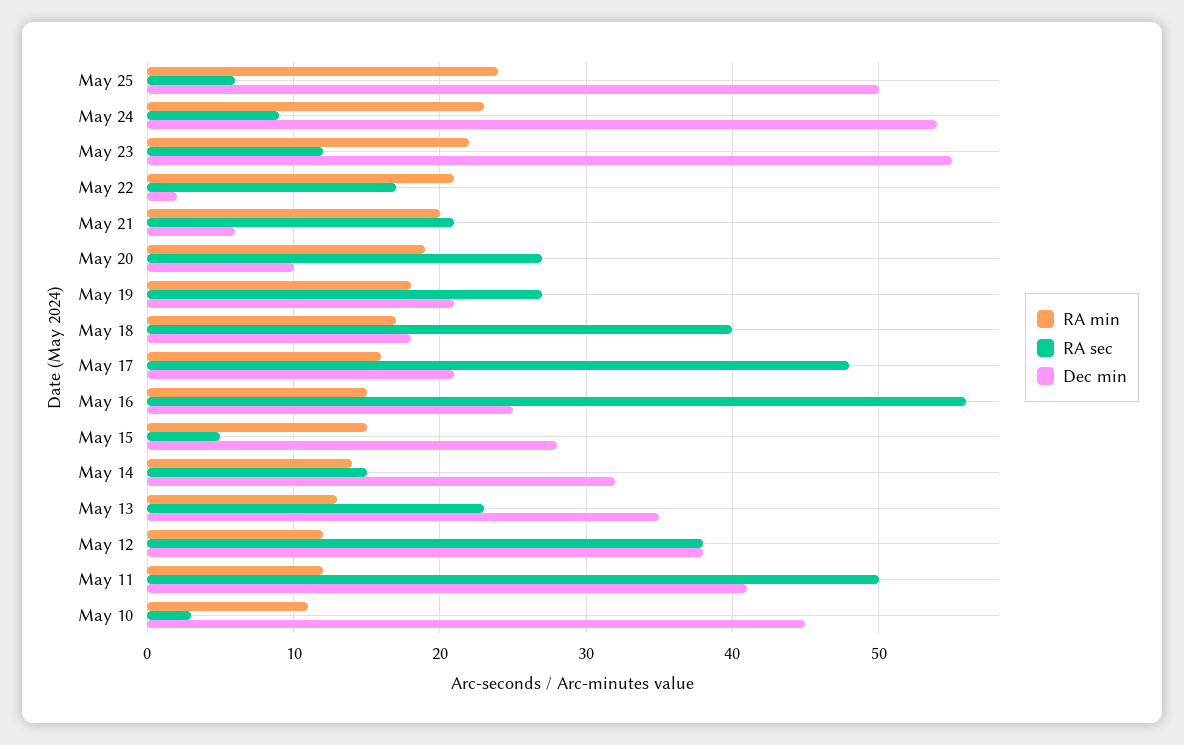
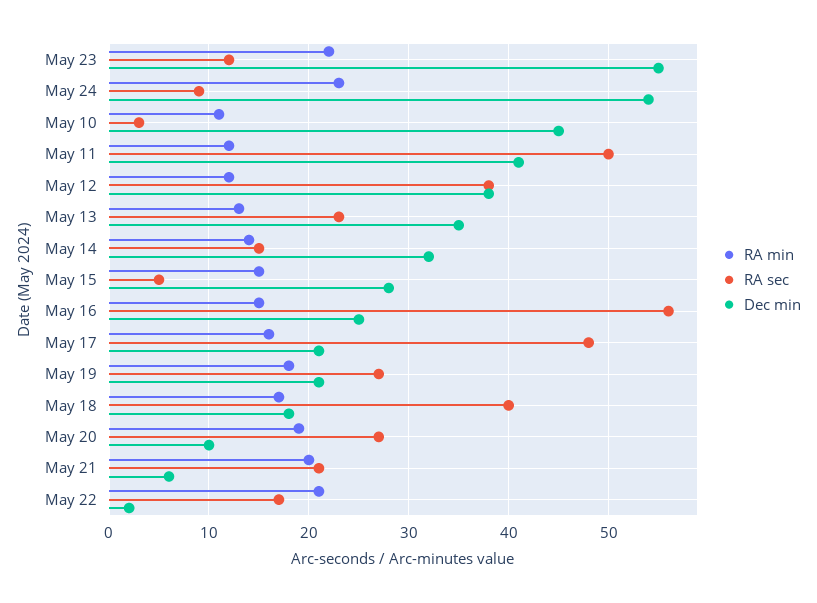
  {
    "RA min": {
-     "May 25": 24,
      "May 24": 23,
      "May 23": 22,
      "May 22": 21,
      "May 21": 20,
      "May 20": 19,
      "May 19": 18,
      "May 18": 17,
      "May 17": 16,
      "May 16": 15,
      "May 15": 15,
      "May 14": 14,
      "May 13": 13,
      "May 12": 12,
      "May 11": 12,
      "May 10": 11
    },
    "RA sec": {
-     "May 25": 6,
      "May 24": 9,
      "May 23": 12,
      "May 22": 17,
      "May 21": 21,
      "May 20": 27,
      "May 19": 27,
      "May 18": 40,
      "May 17": 48,
      "May 16": 56,
      "May 15": 5,
      "May 14": 15,
      "May 13": 23,
      "May 12": 38,
      "May 11": 50,
      "May 10": 3
    },
    "Dec min": {
-     "May 25": 50,
      "May 24": 54,
      "May 23": 55,
      "May 22": 2,
      "May 21": 6,
      "May 20": 10,
      "May 19": 21,
      "May 18": 18,
      "May 17": 21,
      "May 16": 25,
      "May 15": 28,
      "May 14": 32,
      "May 13": 35,
      "May 12": 38,
      "May 11": 41,
      "May 10": 45
    }
  }

